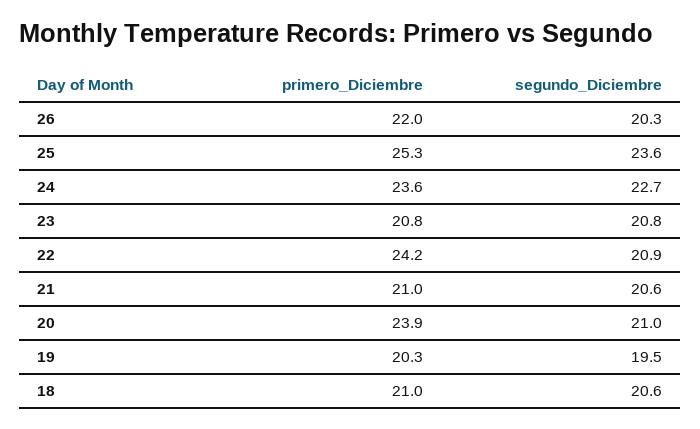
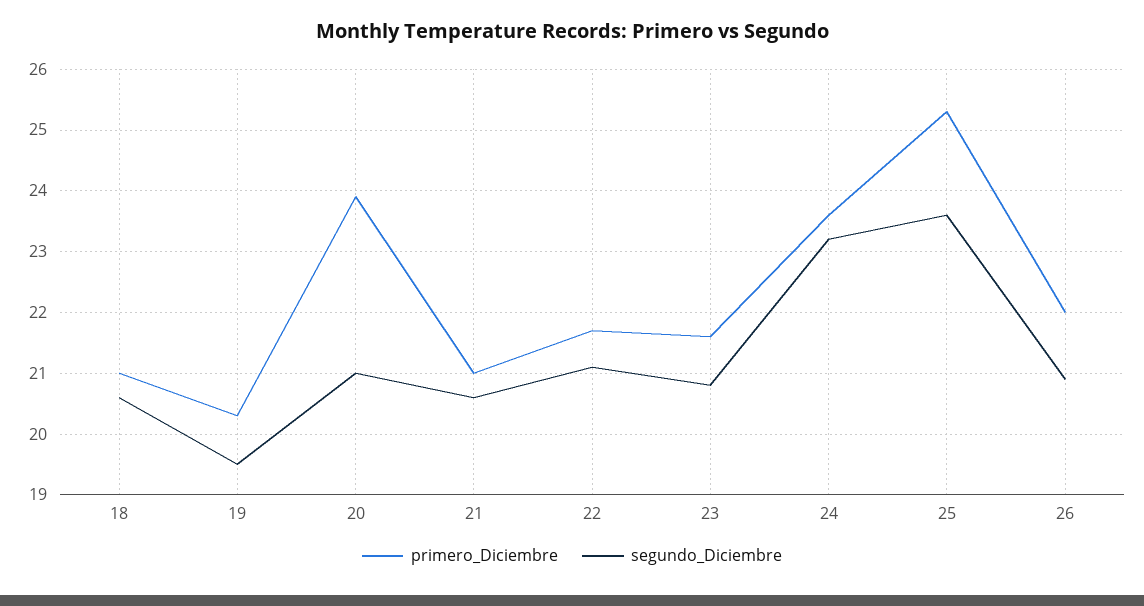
  {
    "primero_Diciembre": {
      "26": 22,
      "25": 25.3,
      "24": 23.6,
-     "23": 20.8,
+     "23": 21.6,
-     "22": 24.2,
+     "22": 21.7,
      "21": 21,
      "20": 23.9,
      "19": 20.3,
      "18": 21
    },
    "segundo_Diciembre": {
-     "26": 20.3,
+     "26": 20.9,
      "25": 23.6,
-     "24": 22.7,
+     "24": 23.2,
      "23": 20.8,
-     "22": 20.9,
+     "22": 21.1,
      "21": 20.6,
      "20": 21,
      "19": 19.5,
      "18": 20.6
    }
  }

